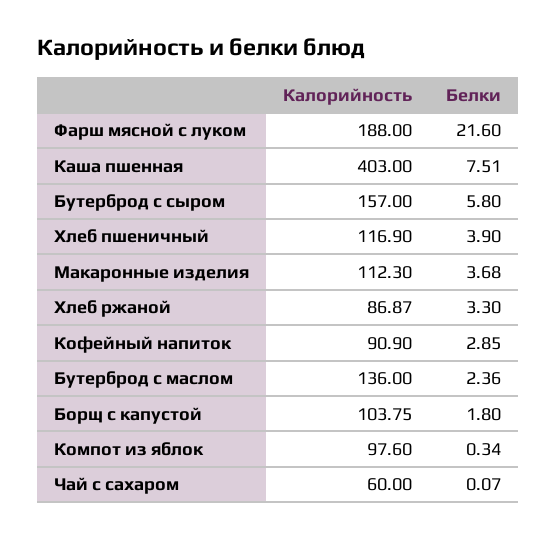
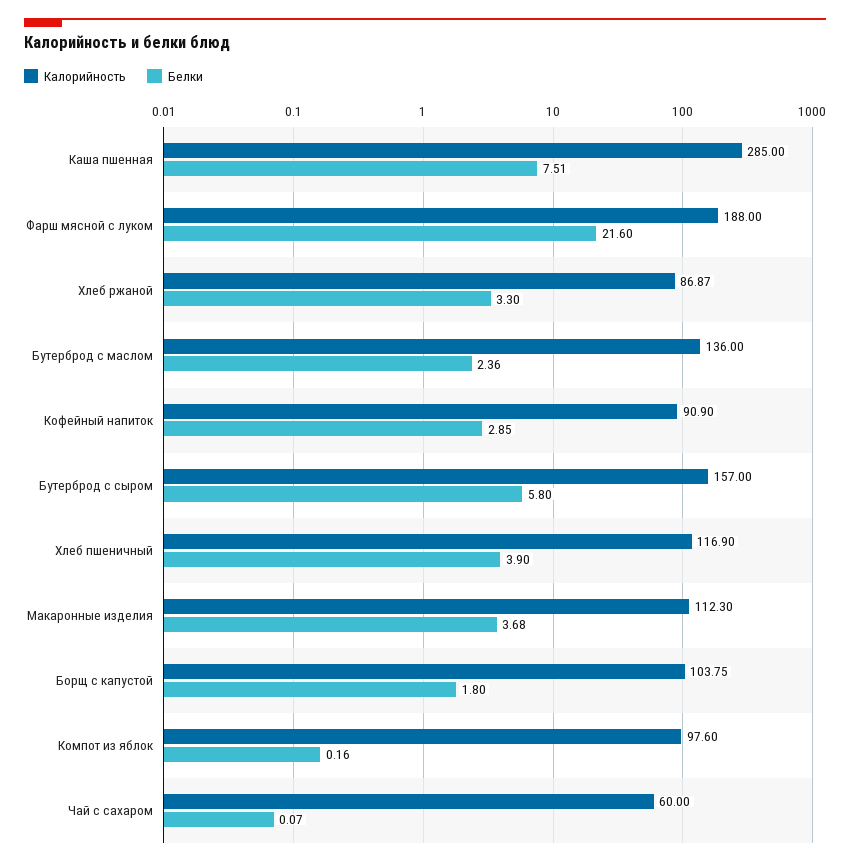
  {
    "Калорийность": {
      "Фарш мясной с луком": 188,
-     "Каша пшенная": 403,
+     "Каша пшенная": 285,
      "Бутерброд с сыром": 157,
      "Хлеб пшеничный": 116.9,
      "Макаронные изделия": 112.3,
      "Хлеб ржаной": 86.87,
      "Кофейный напиток": 90.9,
      "Бутерброд с маслом": 136,
      "Борщ с капустой": 103.75,
      "Компот из яблок": 97.6,
      "Чай с сахаром": 60
    },
    "Белки": {
      "Фарш мясной с луком": 21.6,
      "Каша пшенная": 7.51,
      "Бутерброд с сыром": 5.8,
      "Хлеб пшеничный": 3.9,
      "Макаронные изделия": 3.68,
      "Хлеб ржаной": 3.3,
      "Кофейный напиток": 2.85,
      "Бутерброд с маслом": 2.36,
      "Борщ с капустой": 1.8,
-     "Компот из яблок": 0.34,
+     "Компот из яблок": 0.16,
      "Чай с сахаром": 0.07
    }
  }

